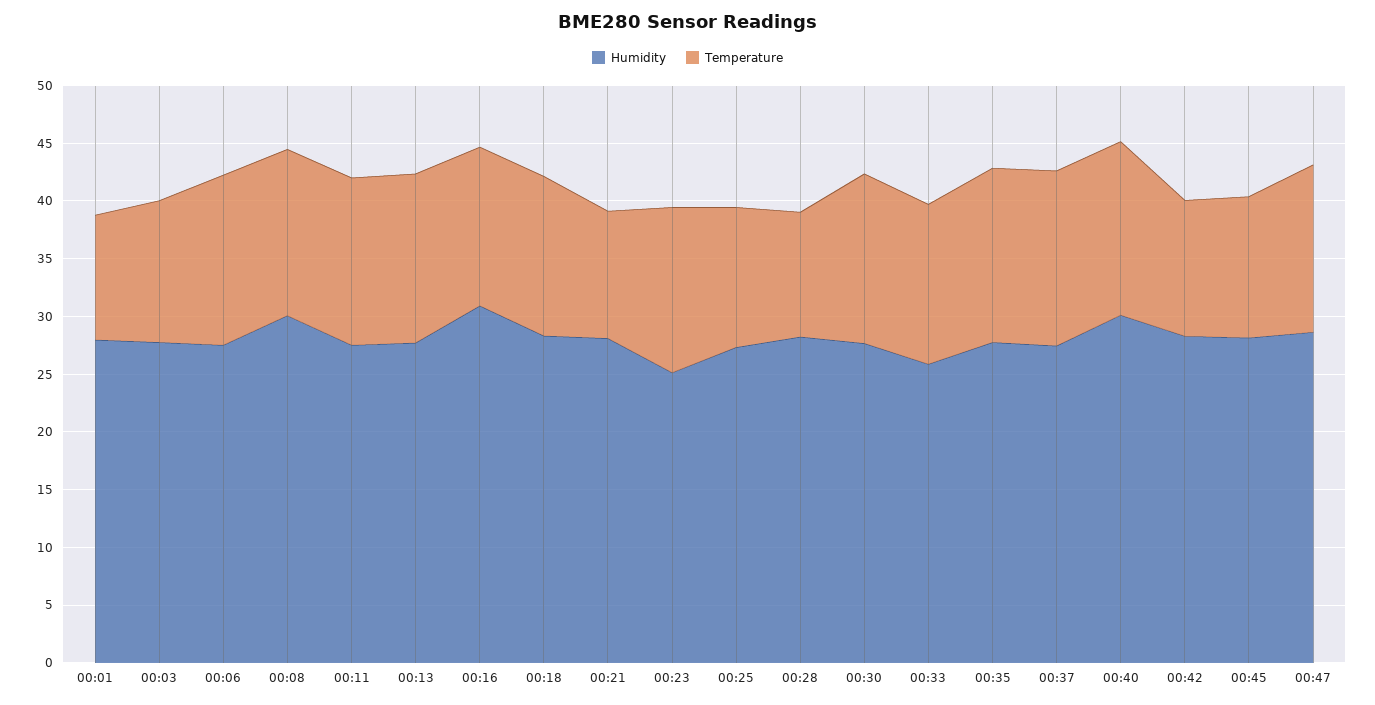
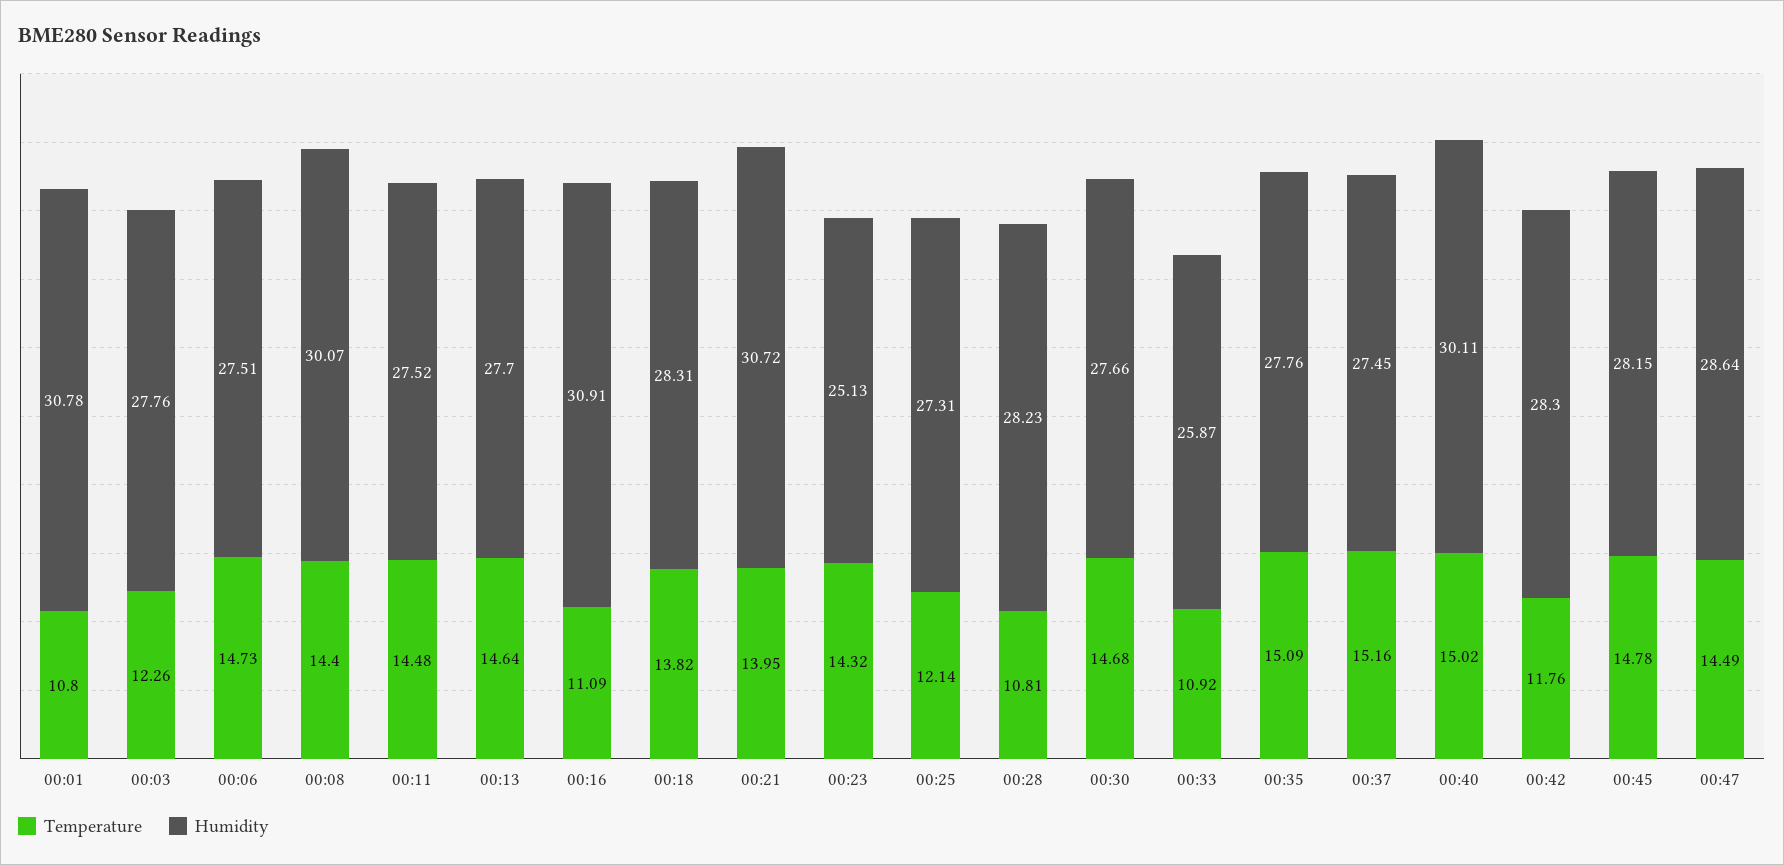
  {
    "Humidity": {
-     "00:01": 28,
+     "00:01": 30.78,
      "00:03": 27.76,
      "00:06": 27.51,
      "00:08": 30.07,
      "00:11": 27.52,
      "00:13": 27.7,
      "00:16": 30.91,
      "00:18": 28.31,
-     "00:21": 28,
+     "00:21": 30.72,
      "00:23": 25.13,
      "00:25": 27.31,
      "00:28": 28.23,
      "00:30": 27.66,
      "00:33": 25.87,
      "00:35": 27.76,
      "00:37": 27.45,
      "00:40": 30.11,
      "00:42": 28.3,
      "00:45": 28.15,
      "00:47": 28.64
    },
    "Temperature": {
      "00:01": 10.8,
      "00:03": 12.26,
      "00:06": 14.73,
      "00:08": 14.4,
      "00:11": 14.48,
      "00:13": 14.64,
-     "00:16": 14,
+     "00:16": 11.09,
      "00:18": 13.82,
-     "00:21": 11,
+     "00:21": 13.95,
      "00:23": 14.32,
      "00:25": 12.14,
      "00:28": 10.81,
      "00:30": 14.68,
-     "00:33": 14,
+     "00:33": 10.92,
      "00:35": 15.09,
      "00:37": 15.16,
      "00:40": 15.02,
      "00:42": 11.76,
-     "00:45": 12,
+     "00:45": 14.78,
      "00:47": 14.49
    }
  }

